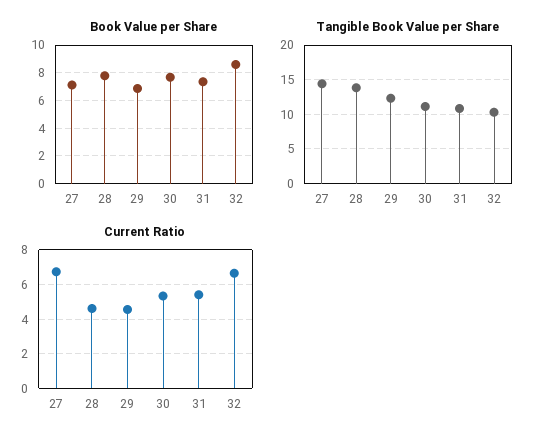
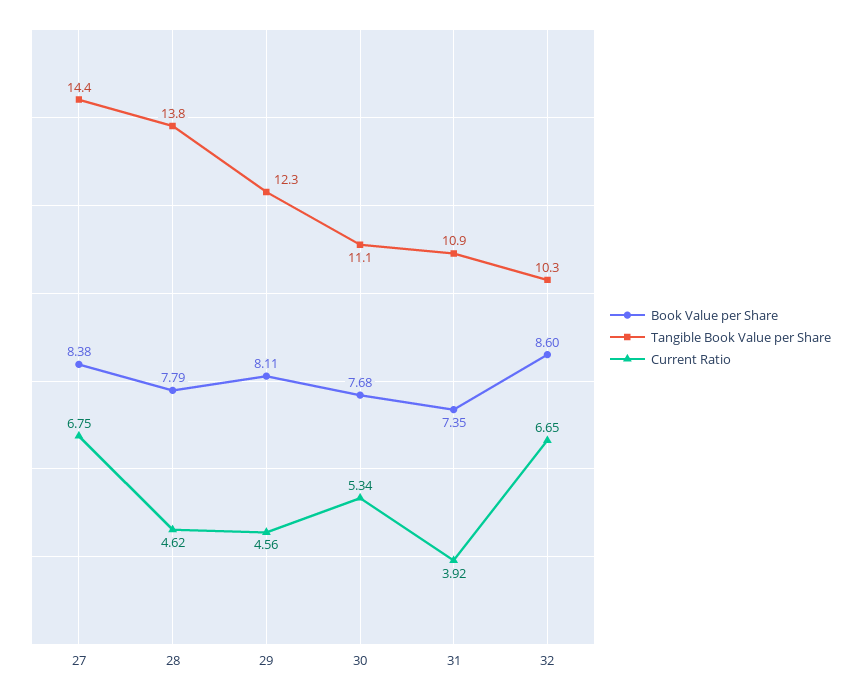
  {
    "Book Value per Share": {
-     "27": 7,
+     "27": 8.38,
      "28": 7.79,
-     "29": 7,
+     "29": 8.11,
      "30": 7.68,
      "31": 7.35,
      "32": 8.6
    },
    "Tangible Book Value per Share": {
      "27": 14.4,
      "28": 13.8,
      "29": 12.3,
      "30": 11.1,
      "31": 10.9,
      "32": 10.3
    },
    "Current Ratio": {
      "27": 6.75,
      "28": 4.62,
      "29": 4.56,
      "30": 5.34,
-     "31": 5.5,
+     "31": 3.92,
      "32": 6.65
    }
  }

